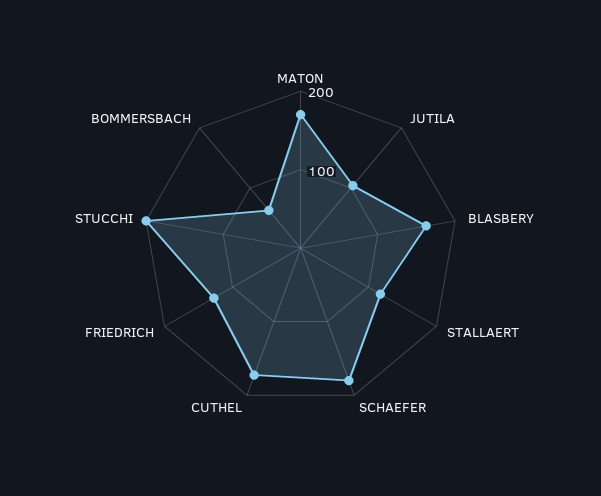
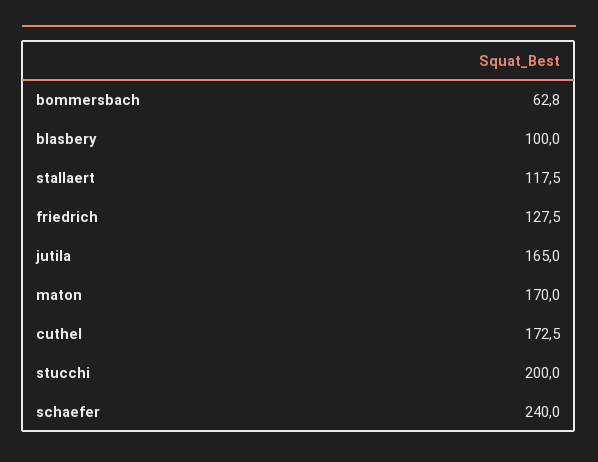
  {
    "MATON": 170,
-   "JUTILA": 100,
+   "JUTILA": 165,
-   "BLASBERY": 160,
+   "BLASBERY": 100,
    "STALLAERT": 117.5,
-   "SCHAEFER": 180,
+   "SCHAEFER": 240,
    "CUTHEL": 172.5,
    "FRIEDRICH": 127.5,
    "STUCCHI": 200,
    "BOMMERSBACH": 62.8
  }

